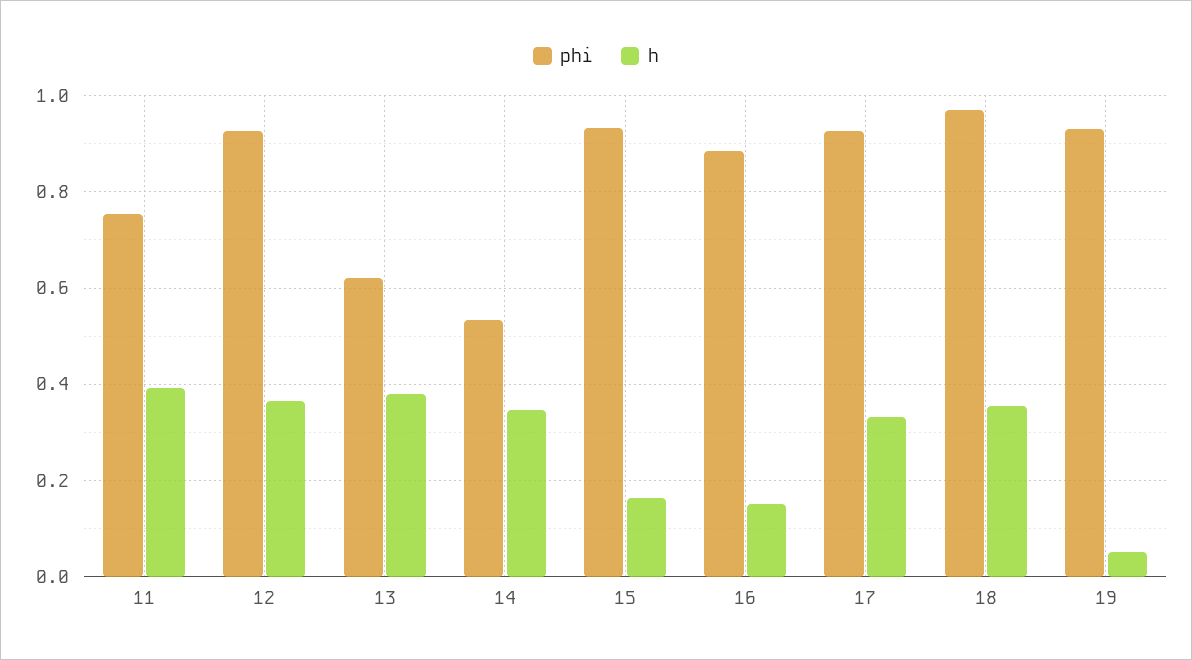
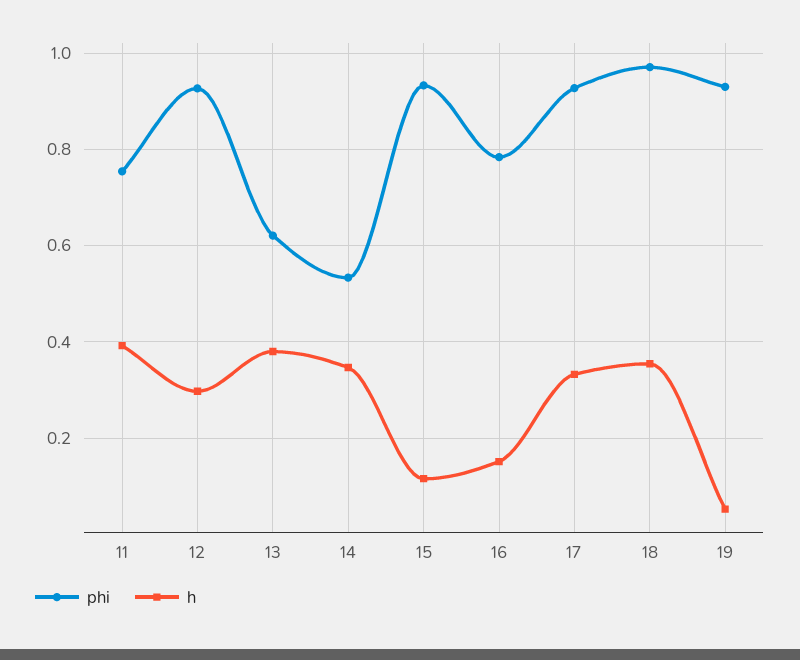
  {
    "phi": {
      "11": 0.76,
      "12": 0.92,
      "13": 0.62,
      "14": 0.54,
      "15": 0.94,
-     "16": 0.88,
+     "16": 0.78,
      "17": 0.92,
      "18": 0.98,
      "19": 0.92
    },
    "h": {
      "11": 0.4,
-     "12": 0.36,
+     "12": 0.3,
      "13": 0.38,
      "14": 0.34,
-     "15": 0.16,
+     "15": 0.12,
      "16": 0.16,
      "17": 0.34,
      "18": 0.36,
      "19": 0.06
    }
  }

